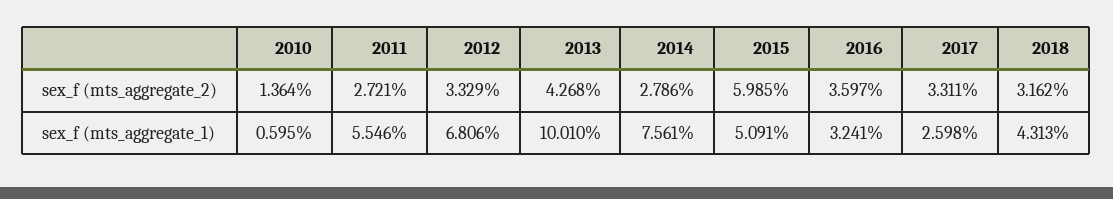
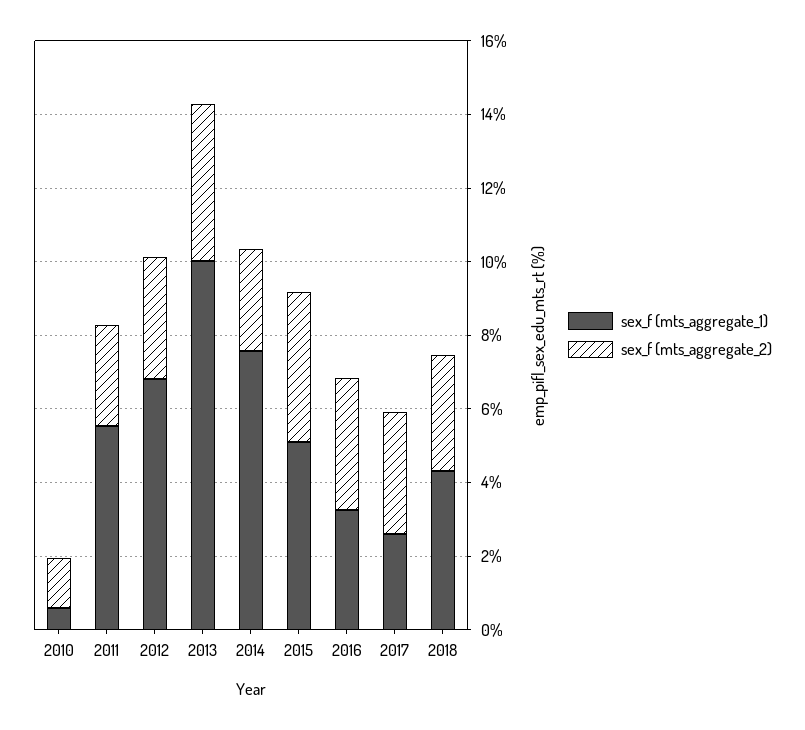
  {
    "sex_f (mts_aggregate_2)": {
      "2010": 1.364,
      "2011": 2.721,
      "2012": 3.329,
      "2013": 4.268,
      "2014": 2.786,
-     "2015": 5.985,
+     "2015": 4,
      "2016": 3.597,
      "2017": 3.311,
      "2018": 3.162
    },
    "sex_f (mts_aggregate_1)": {
      "2010": 0.595,
      "2011": 5.546,
      "2012": 6.806,
      "2013": 10.01,
      "2014": 7.561,
      "2015": 5.091,
      "2016": 3.241,
      "2017": 2.598,
      "2018": 4.313
    }
  }

